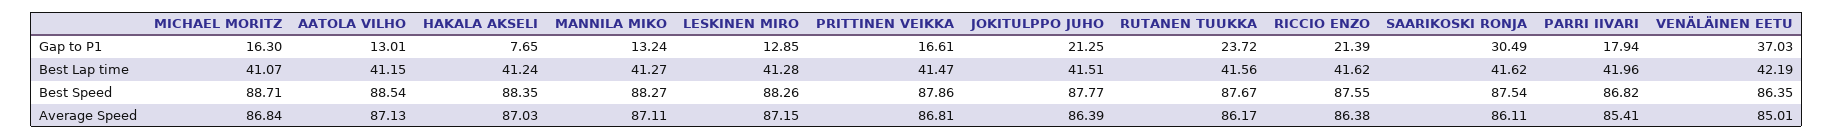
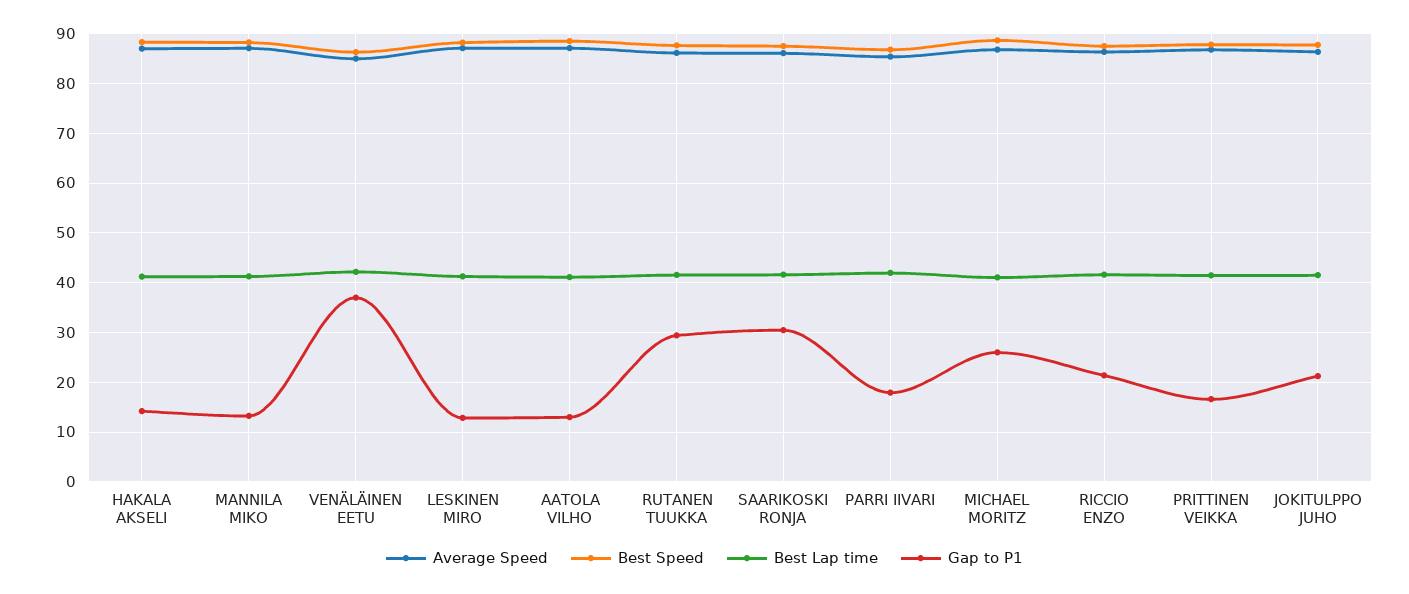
  {
    "Gap to P1": {
-     "MICHAEL MORITZ": 16.3,
+     "MICHAEL MORITZ": 26,
      "AATOLA VILHO": 13.01,
-     "HAKALA AKSELI": 7.65,
+     "HAKALA AKSELI": 14,
      "MANNILA MIKO": 13.24,
      "LESKINEN MIRO": 12.85,
      "PRITTINEN VEIKKA": 16.61,
      "JOKITULPPO JUHO": 21.25,
-     "RUTANEN TUUKKA": 23.72,
+     "RUTANEN TUUKKA": 30,
      "RICCIO ENZO": 21.39,
      "SAARIKOSKI RONJA": 30.49,
      "PARRI IIVARI": 17.94,
      "VENÄLÄINEN EETU": 37.03
    },
    "Best Lap time": {
      "MICHAEL MORITZ": 41.07,
      "AATOLA VILHO": 41.15,
      "HAKALA AKSELI": 41.24,
      "MANNILA MIKO": 41.27,
      "LESKINEN MIRO": 41.28,
      "PRITTINEN VEIKKA": 41.47,
      "JOKITULPPO JUHO": 41.51,
      "RUTANEN TUUKKA": 41.56,
      "RICCIO ENZO": 41.62,
      "SAARIKOSKI RONJA": 41.62,
      "PARRI IIVARI": 41.96,
      "VENÄLÄINEN EETU": 42.19
    },
    "Best Speed": {
      "MICHAEL MORITZ": 88.71,
      "AATOLA VILHO": 88.54,
      "HAKALA AKSELI": 88.35,
      "MANNILA MIKO": 88.27,
      "LESKINEN MIRO": 88.26,
      "PRITTINEN VEIKKA": 87.86,
      "JOKITULPPO JUHO": 87.77,
      "RUTANEN TUUKKA": 87.67,
      "RICCIO ENZO": 87.55,
      "SAARIKOSKI RONJA": 87.54,
      "PARRI IIVARI": 86.82,
      "VENÄLÄINEN EETU": 86.35
    },
    "Average Speed": {
      "MICHAEL MORITZ": 86.84,
      "AATOLA VILHO": 87.13,
      "HAKALA AKSELI": 87.03,
      "MANNILA MIKO": 87.11,
      "LESKINEN MIRO": 87.15,
      "PRITTINEN VEIKKA": 86.81,
      "JOKITULPPO JUHO": 86.39,
      "RUTANEN TUUKKA": 86.17,
      "RICCIO ENZO": 86.38,
      "SAARIKOSKI RONJA": 86.11,
      "PARRI IIVARI": 85.41,
      "VENÄLÄINEN EETU": 85.01
    }
  }

